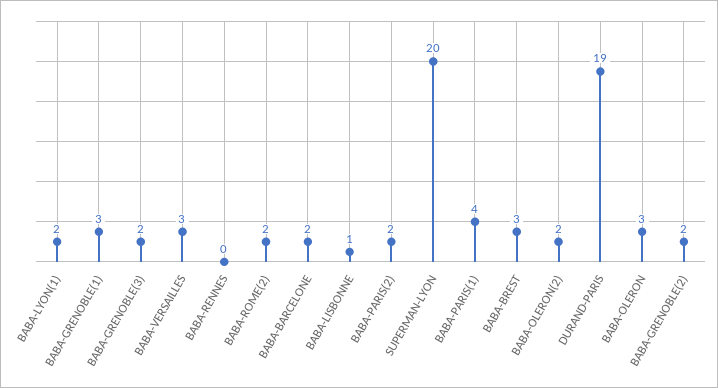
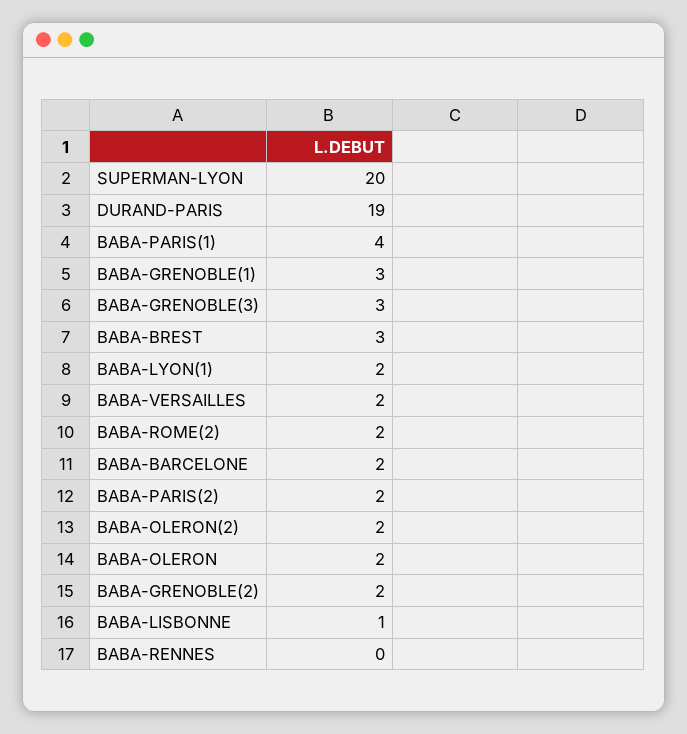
  {
    "BABA-LYON(1)": 2,
    "BABA-GRENOBLE(1)": 3,
-   "BABA-GRENOBLE(3)": 2,
+   "BABA-GRENOBLE(3)": 3,
-   "BABA-VERSAILLES": 3,
+   "BABA-VERSAILLES": 2,
    "BABA-RENNES": 0,
    "BABA-ROME(2)": 2,
    "BABA-BARCELONE": 2,
    "BABA-LISBONNE": 1,
    "BABA-PARIS(2)": 2,
    "SUPERMAN-LYON": 20,
    "BABA-PARIS(1)": 4,
    "BABA-BREST": 3,
    "BABA-OLERON(2)": 2,
    "DURAND-PARIS": 19,
-   "BABA-OLERON": 3,
+   "BABA-OLERON": 2,
    "BABA-GRENOBLE(2)": 2
  }

